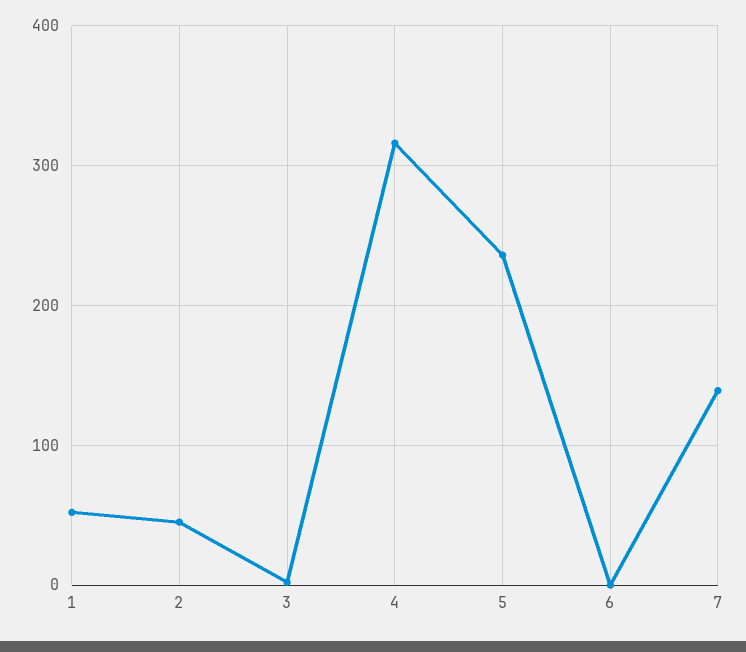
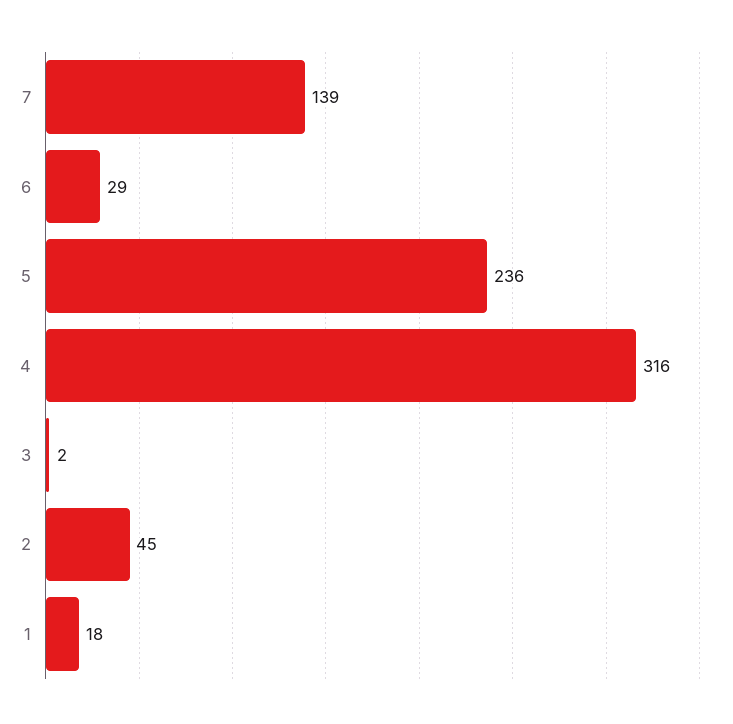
  {
-   "1": 50,
+   "1": 18,
    "2": 45,
    "3": 2,
    "4": 316,
    "5": 236,
-   "6": 0,
+   "6": 29,
    "7": 139
  }

